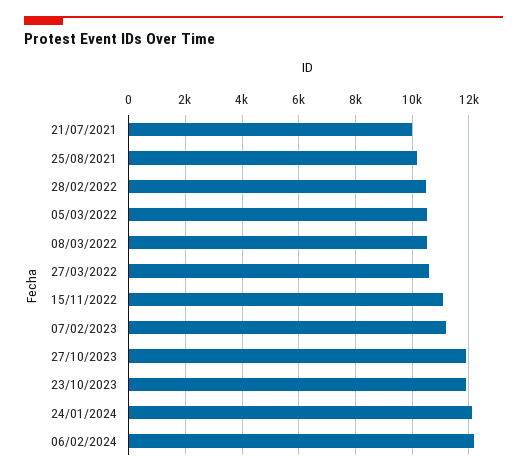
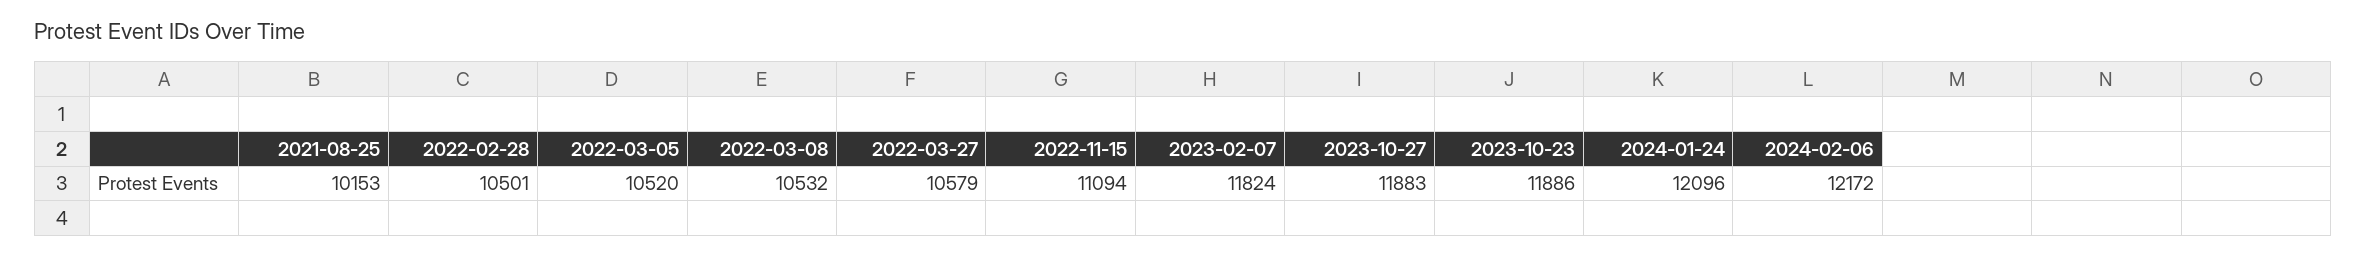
  {
-   "21/07/2021": 10000,
    "25/08/2021": 10153,
    "28/02/2022": 10501,
    "05/03/2022": 10520,
    "08/03/2022": 10532,
    "27/03/2022": 10579,
    "15/11/2022": 11094,
-   "07/02/2023": 11250,
+   "07/02/2023": 11824,
    "27/10/2023": 11883,
    "23/10/2023": 11886,
    "24/01/2024": 12096,
    "06/02/2024": 12172
  }

